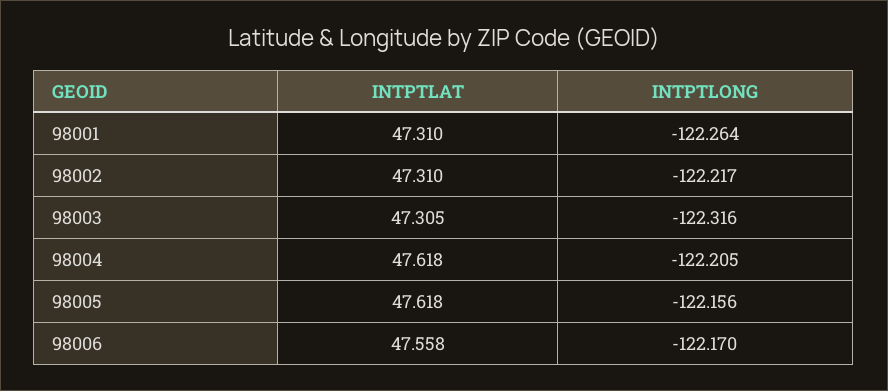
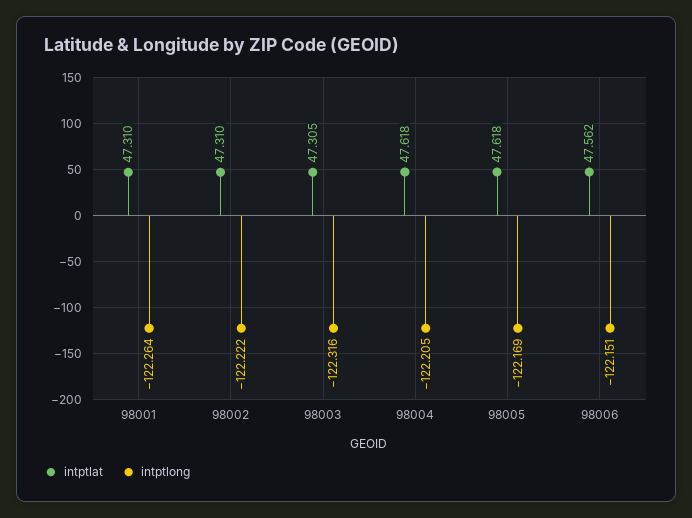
  {
    "INTPTLAT": {
      "98001": 47.31,
      "98002": 47.31,
      "98003": 47.305,
      "98004": 47.618,
      "98005": 47.618,
-     "98006": 47.558
+     "98006": 47.562
    },
    "INTPTLONG": {
      "98001": -122.264,
-     "98002": -122.217,
+     "98002": -122.222,
      "98003": -122.316,
      "98004": -122.205,
-     "98005": -122.156,
+     "98005": -122.169,
-     "98006": -122.17
+     "98006": -122.151
    }
  }

